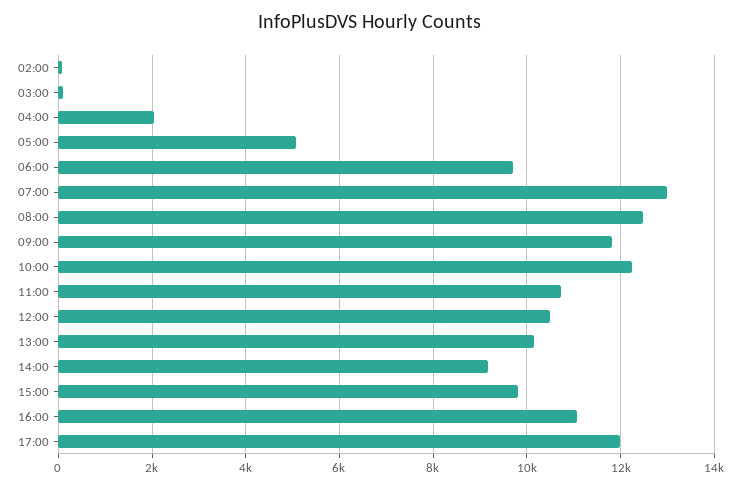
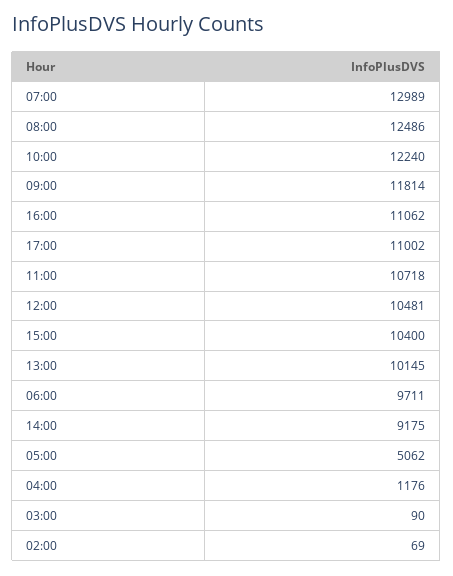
  {
    "02:00": 69,
    "03:00": 90,
-   "04:00": 2000,
+   "04:00": 1176,
    "05:00": 5062,
    "06:00": 9711,
    "07:00": 12989,
    "08:00": 12486,
    "09:00": 11814,
    "10:00": 12240,
    "11:00": 10718,
    "12:00": 10481,
    "13:00": 10145,
    "14:00": 9175,
-   "15:00": 9800,
+   "15:00": 10400,
    "16:00": 11062,
-   "17:00": 12000
+   "17:00": 11002
  }

